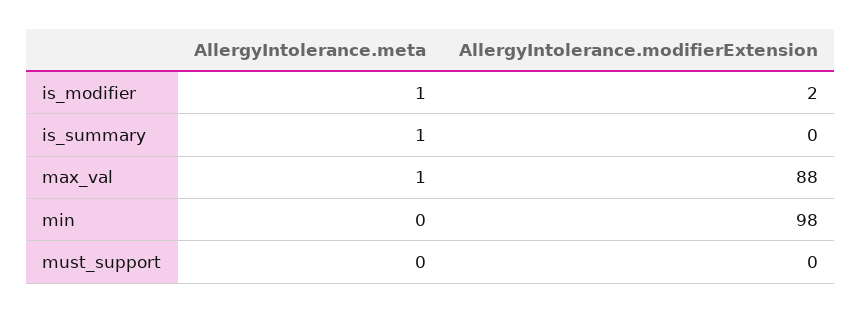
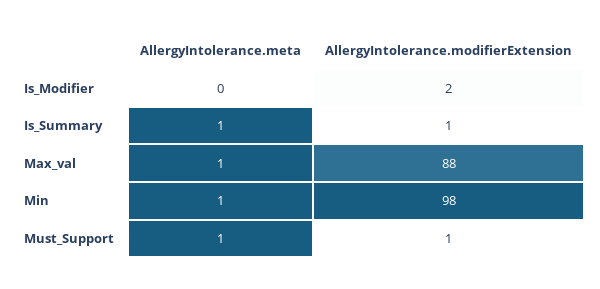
  {
    "AllergyIntolerance.meta": {
-     "is_modifier": 1,
+     "is_modifier": 0,
      "is_summary": 1,
      "max_val": 1,
-     "min": 0,
+     "min": 1,
-     "must_support": 0
+     "must_support": 1
    },
    "AllergyIntolerance.modifierExtension": {
      "is_modifier": 2,
-     "is_summary": 0,
+     "is_summary": 1,
      "max_val": 88,
      "min": 98,
-     "must_support": 0
+     "must_support": 1
    }
  }

